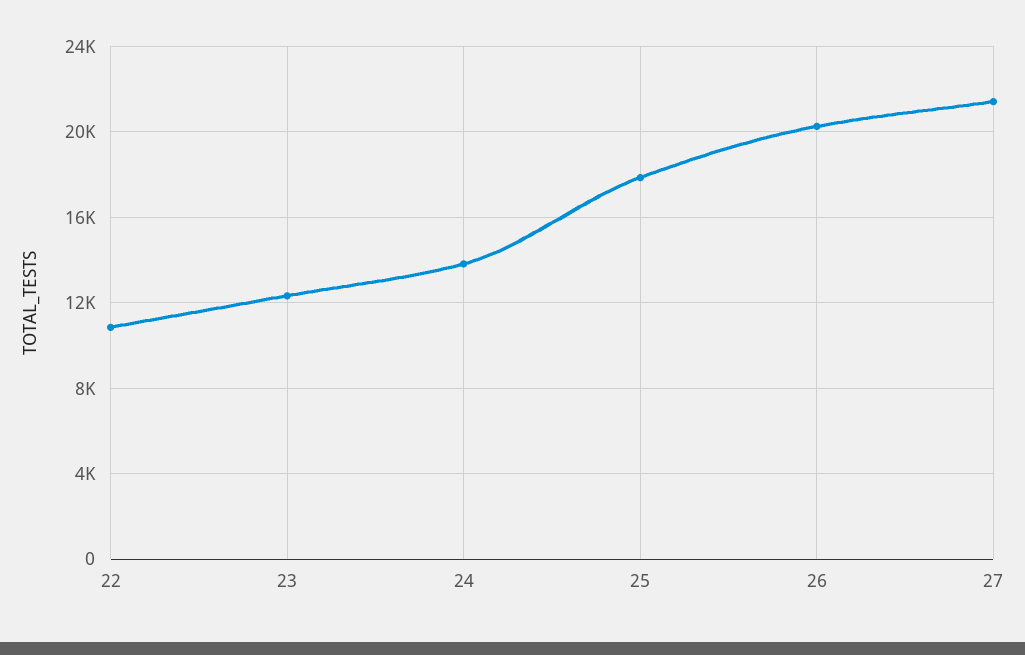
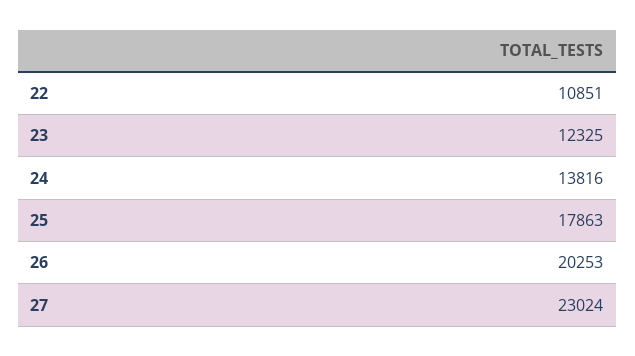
  {
    "22": 10851,
    "23": 12325,
    "24": 13816,
    "25": 17863,
    "26": 20253,
-   "27": 21500
+   "27": 23024
  }

